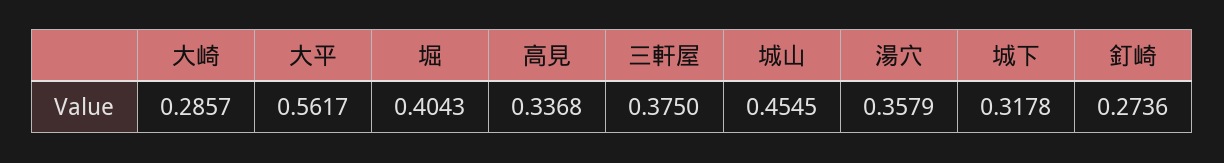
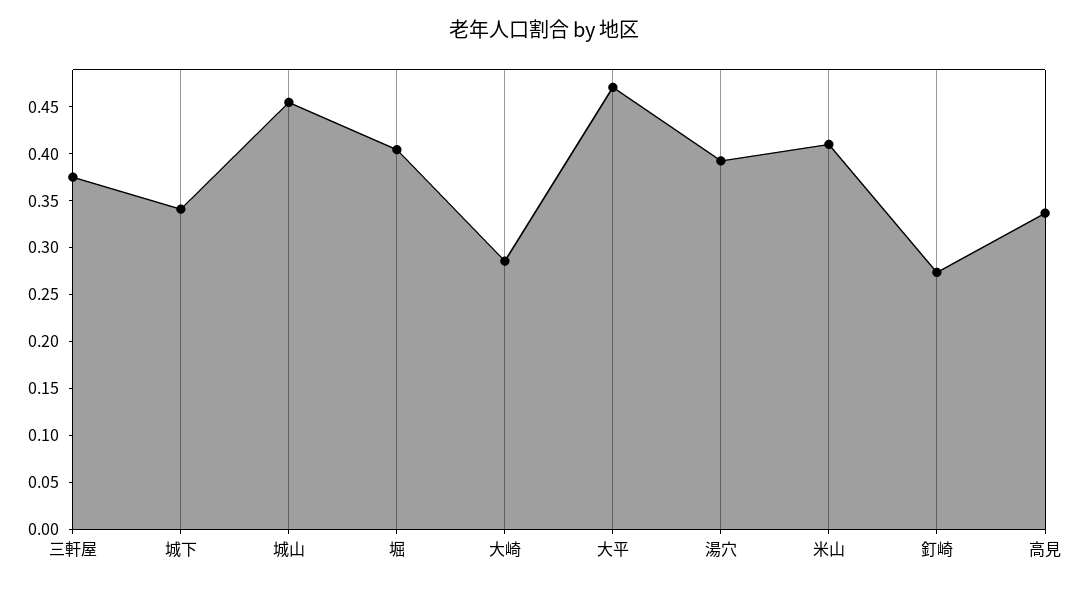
  {
    "大崎": 0.2857,
-   "大平": 0.5617,
+   "大平": 0.47,
    "堀": 0.4043,
    "高見": 0.3368,
    "三軒屋": 0.375,
    "城山": 0.4545,
-   "湯穴": 0.3579,
+   "湯穴": 0.39,
-   "城下": 0.3178,
+   "城下": 0.34,
-   "釘崎": 0.2736
+   "釘崎": 0.2736,
+   "米山": 0.41
  }

